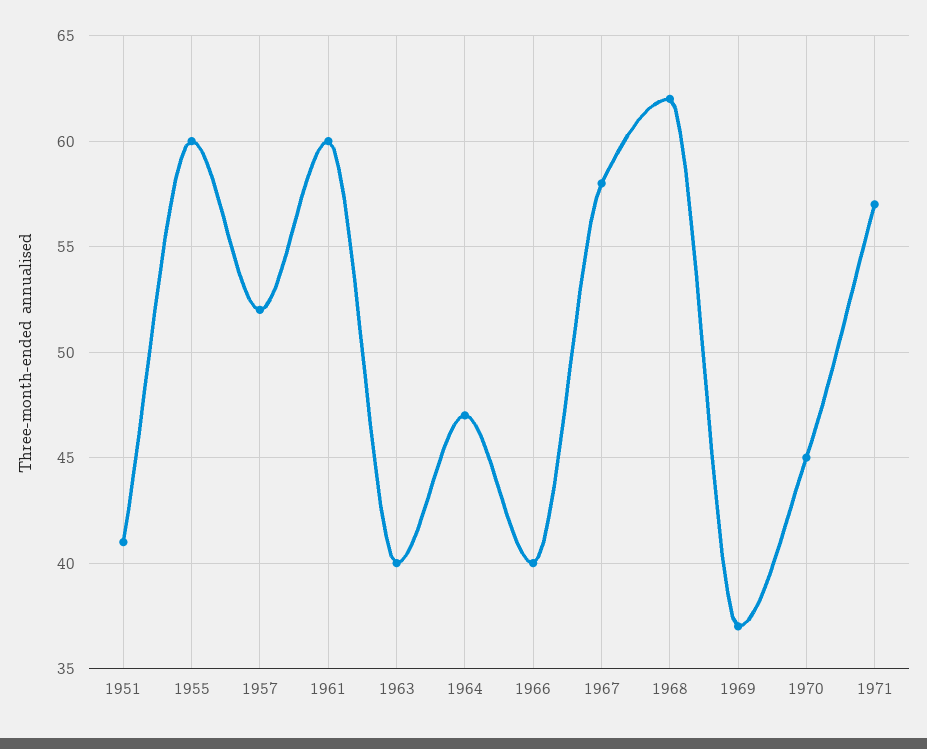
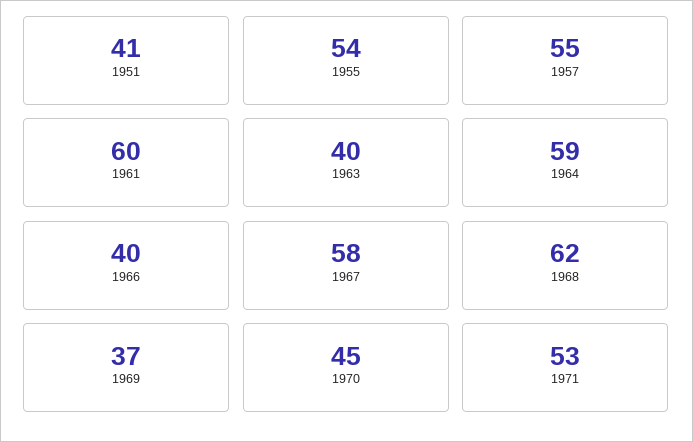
  {
    "1951": 41,
-   "1955": 60,
+   "1955": 54,
-   "1957": 52,
+   "1957": 55,
    "1961": 60,
    "1963": 40,
-   "1964": 47,
+   "1964": 59,
    "1966": 40,
    "1967": 58,
    "1968": 62,
    "1969": 37,
    "1970": 45,
-   "1971": 57
+   "1971": 53
  }

